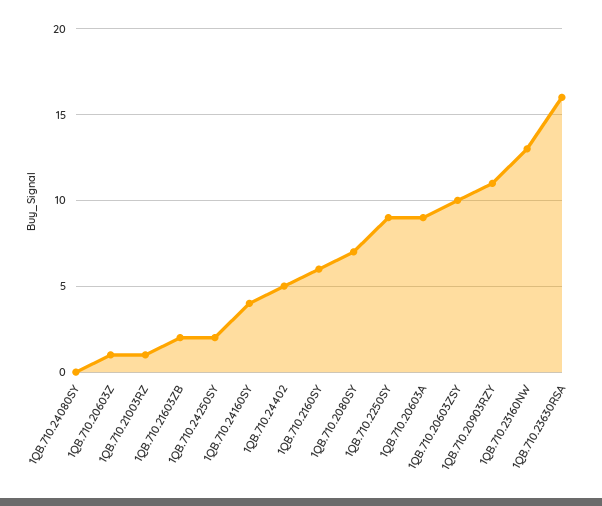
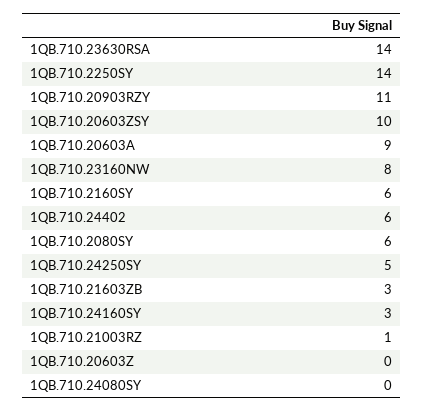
  {
    "1QB.710.24080SY": 0,
-   "1QB.710.20603Z": 1,
+   "1QB.710.20603Z": 0,
    "1QB.710.21003RZ": 1,
-   "1QB.710.21603ZB": 2,
+   "1QB.710.21603ZB": 3,
-   "1QB.710.24250SY": 2,
+   "1QB.710.24250SY": 5,
-   "1QB.710.24160SY": 4,
+   "1QB.710.24160SY": 3,
-   "1QB.710.24402": 5,
+   "1QB.710.24402": 6,
    "1QB.710.2160SY": 6,
-   "1QB.710.2080SY": 7,
+   "1QB.710.2080SY": 6,
-   "1QB.710.2250SY": 9,
+   "1QB.710.2250SY": 14,
    "1QB.710.20603A": 9,
    "1QB.710.20603ZSY": 10,
    "1QB.710.20903RZY": 11,
-   "1QB.710.23160NW": 13,
+   "1QB.710.23160NW": 8,
-   "1QB.710.23630RSA": 16
+   "1QB.710.23630RSA": 14
  }

